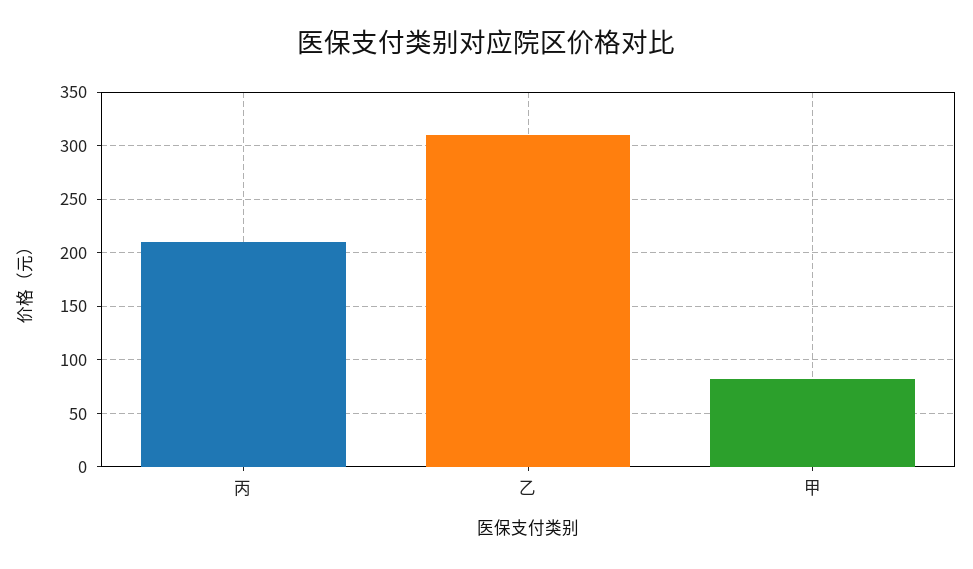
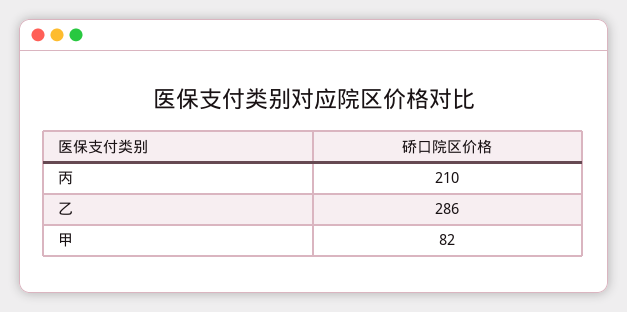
  {
    "丙": 210,
-   "乙": 310,
+   "乙": 286,
    "甲": 82
  }

